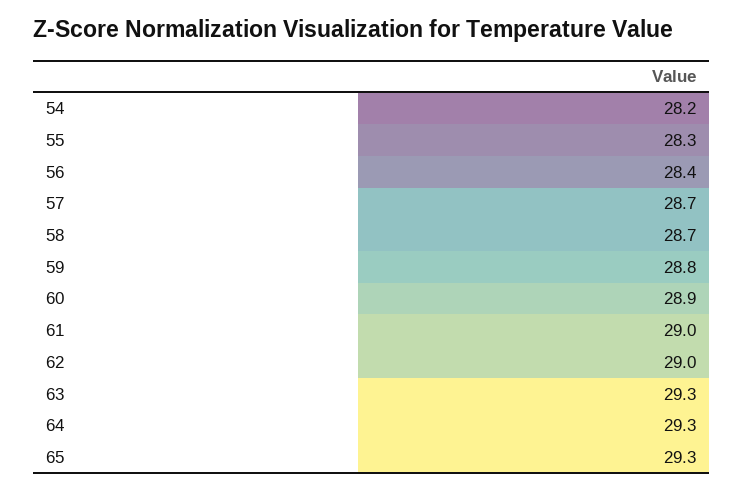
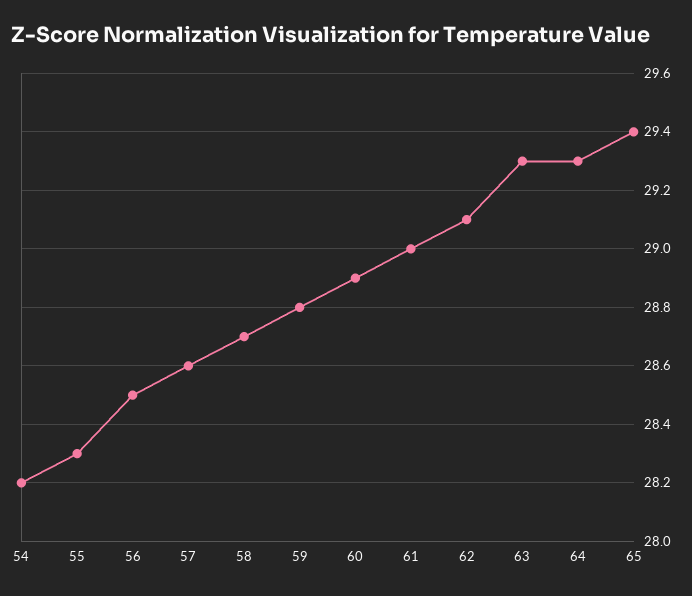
  {
    "54": 28.2,
    "55": 28.3,
-   "56": 28.4,
+   "56": 28.5,
-   "57": 28.7,
+   "57": 28.6,
    "58": 28.7,
    "59": 28.8,
    "60": 28.9,
    "61": 29,
-   "62": 29,
+   "62": 29.1,
    "63": 29.3,
    "64": 29.3,
-   "65": 29.3
+   "65": 29.4
  }

